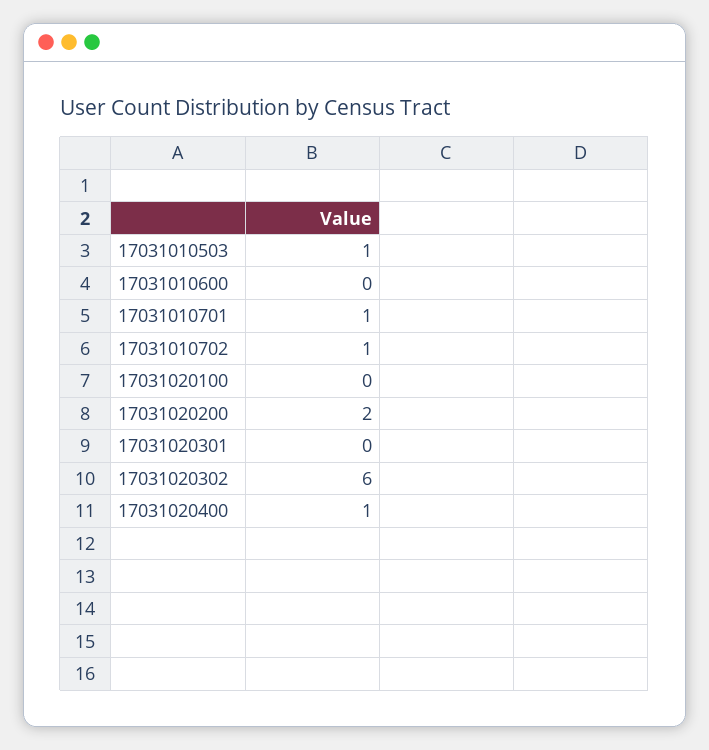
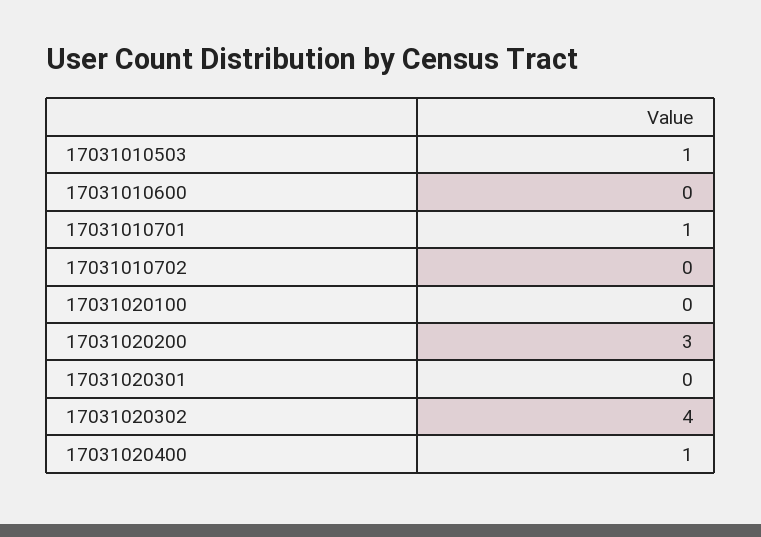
  {
    "17031010503": 1,
    "17031010600": 0,
    "17031010701": 1,
-   "17031010702": 1,
+   "17031010702": 0,
    "17031020100": 0,
-   "17031020200": 2,
+   "17031020200": 3,
    "17031020301": 0,
-   "17031020302": 6,
+   "17031020302": 4,
    "17031020400": 1
  }

